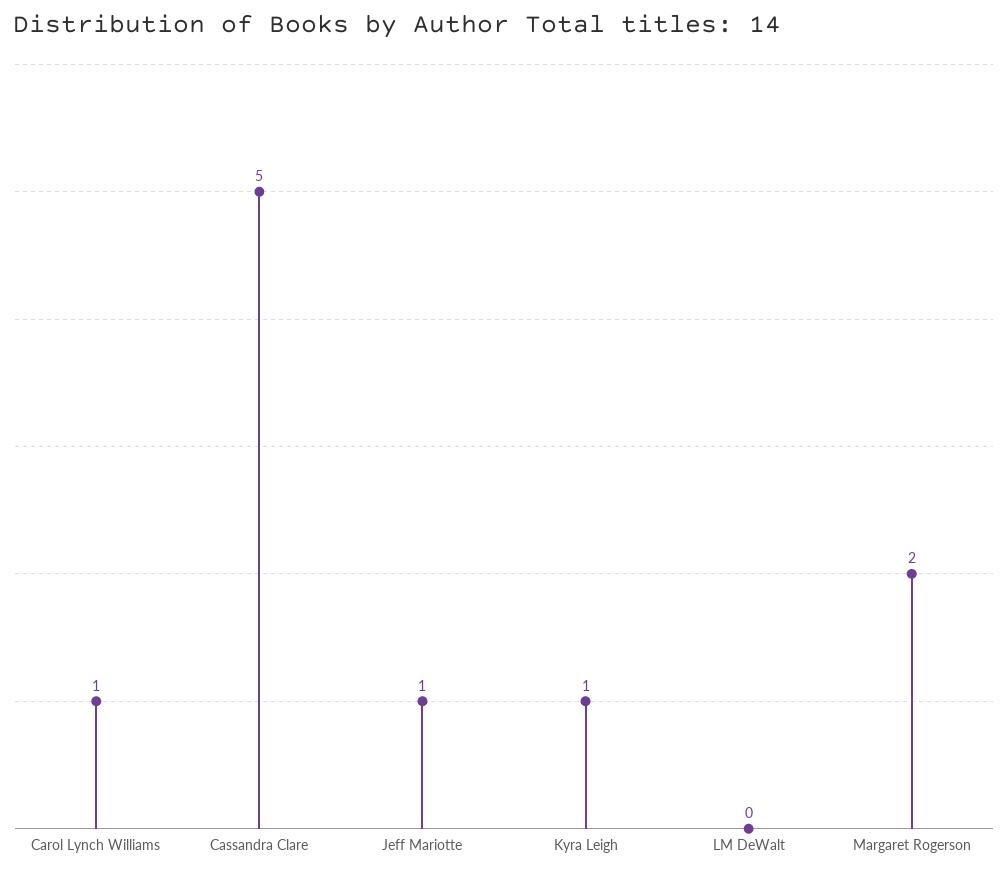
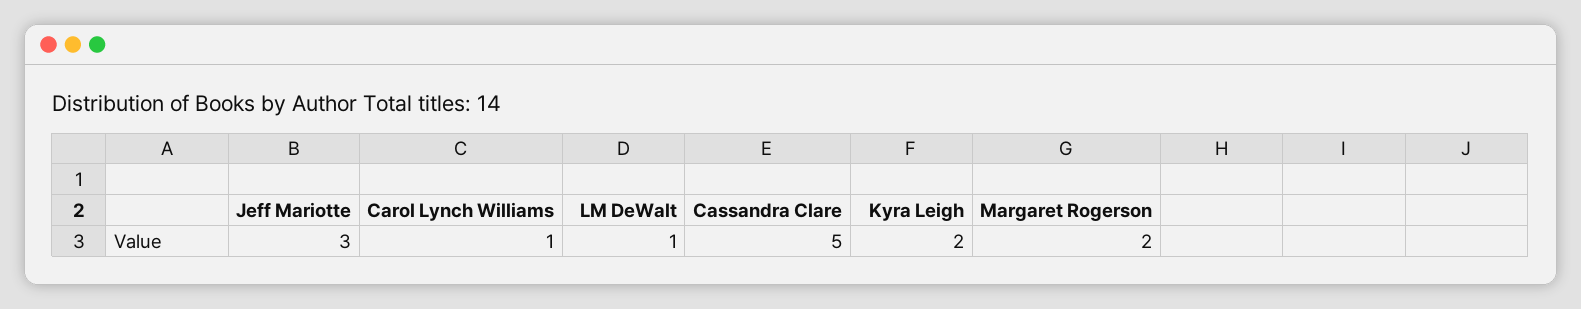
  {
    "Carol Lynch Williams": 1,
    "Cassandra Clare": 5,
-   "Jeff Mariotte": 1,
+   "Jeff Mariotte": 3,
-   "Kyra Leigh": 1,
+   "Kyra Leigh": 2,
-   "LM DeWalt": 0,
+   "LM DeWalt": 1,
    "Margaret Rogerson": 2
  }

